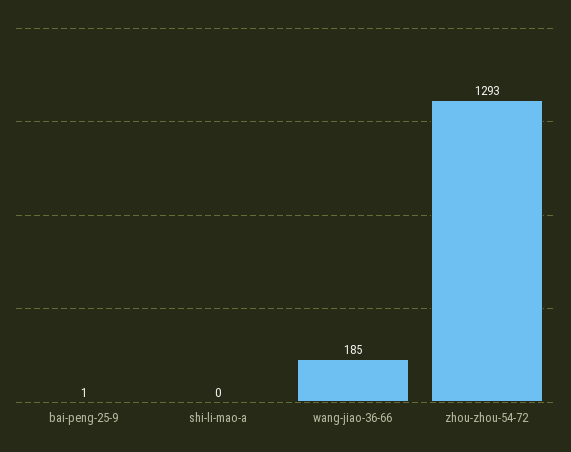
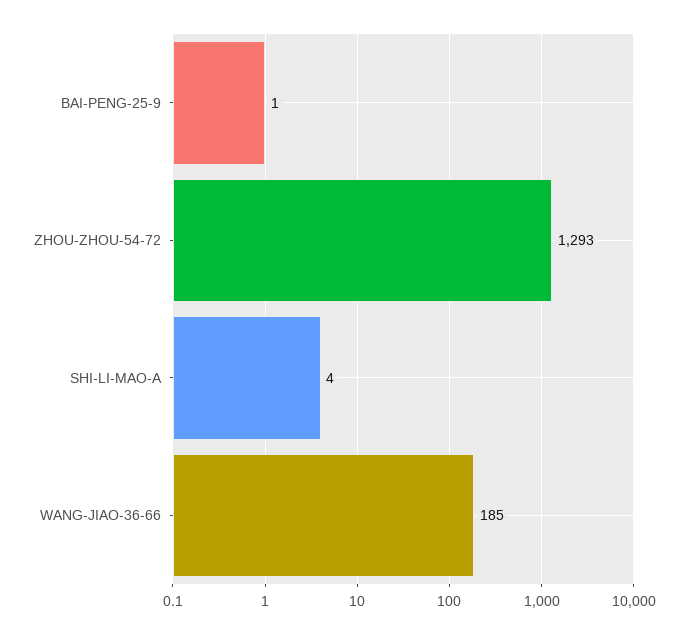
  {
    "bai-peng-25-9": 1,
-   "shi-li-mao-a": 0,
+   "shi-li-mao-a": 4,
    "wang-jiao-36-66": 185,
    "zhou-zhou-54-72": 1293
  }

